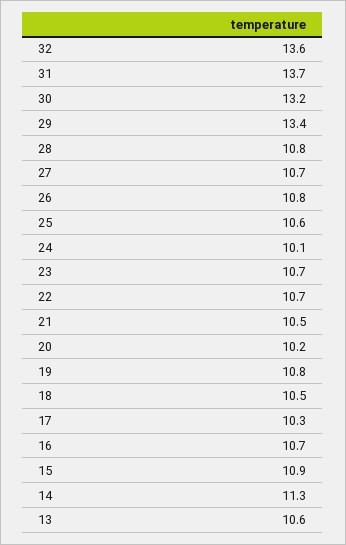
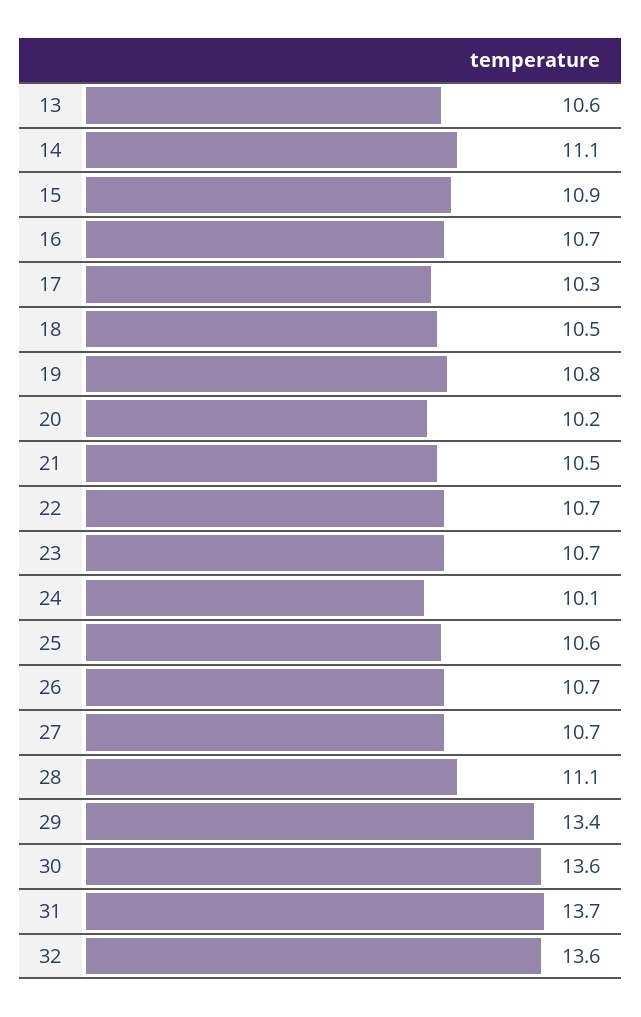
  {
    "32": 13.6,
    "31": 13.7,
-   "30": 13.2,
+   "30": 13.6,
    "29": 13.4,
-   "28": 10.8,
+   "28": 11.1,
    "27": 10.7,
-   "26": 10.8,
+   "26": 10.7,
    "25": 10.6,
    "24": 10.1,
    "23": 10.7,
    "22": 10.7,
    "21": 10.5,
    "20": 10.2,
    "19": 10.8,
    "18": 10.5,
    "17": 10.3,
    "16": 10.7,
    "15": 10.9,
-   "14": 11.3,
+   "14": 11.1,
    "13": 10.6
  }

